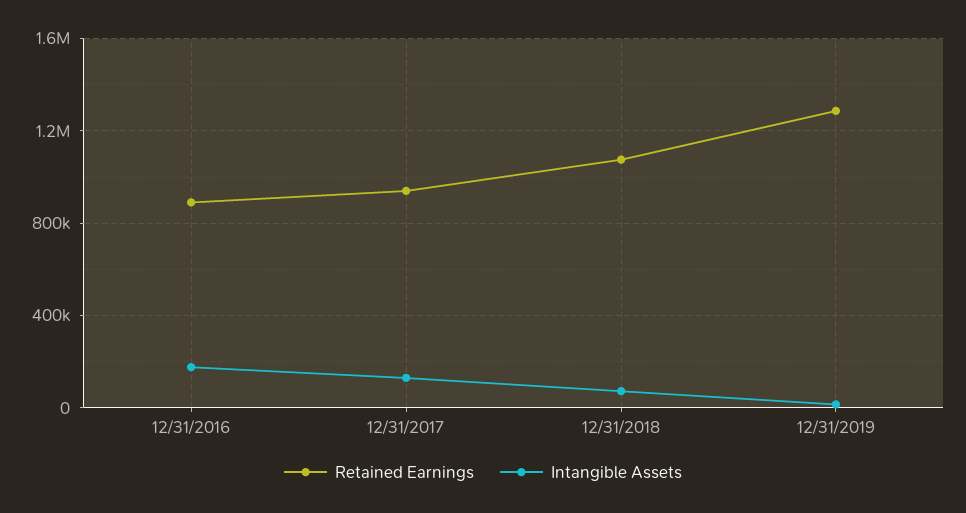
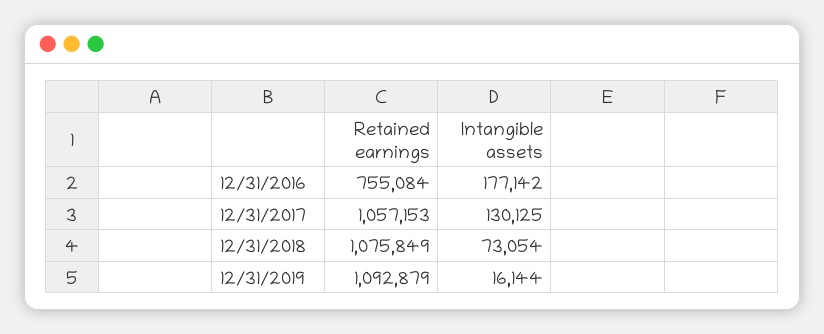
  {
    "Retained Earnings": {
-     "12/31/2016": 900000,
+     "12/31/2016": 755084,
-     "12/31/2017": 950000,
+     "12/31/2017": 1057153,
      "12/31/2018": 1075849,
-     "12/31/2019": 1300000
+     "12/31/2019": 1092879
    },
    "Intangible Assets": {
      "12/31/2016": 177142,
      "12/31/2017": 130125,
      "12/31/2018": 73054,
      "12/31/2019": 16144
    }
  }

